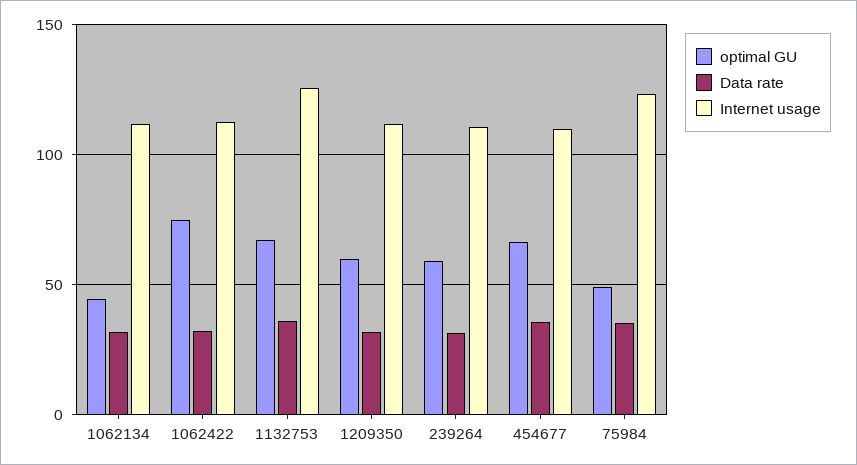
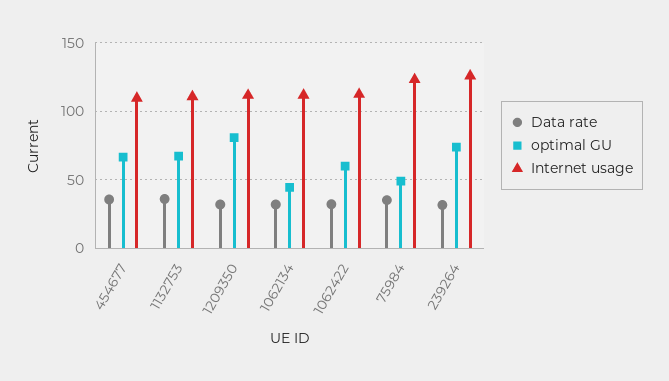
  {
    "optimal GU": {
      "1062134": 45,
-     "1062422": 75,
+     "1062422": 60,
      "1132753": 65,
-     "1209350": 60,
+     "1209350": 80,
-     "239264": 60,
+     "239264": 75,
      "454677": 65,
      "75984": 50
    },
    "Data rate": {
      "1062134": 30,
      "1062422": 30,
      "1132753": 35,
      "1209350": 30,
      "239264": 30,
      "454677": 35,
      "75984": 35
    },
    "Internet usage": {
      "1062134": 110,
      "1062422": 110,
-     "1132753": 125,
+     "1132753": 110,
      "1209350": 110,
-     "239264": 110,
+     "239264": 125,
      "454677": 110,
      "75984": 125
    }
  }

